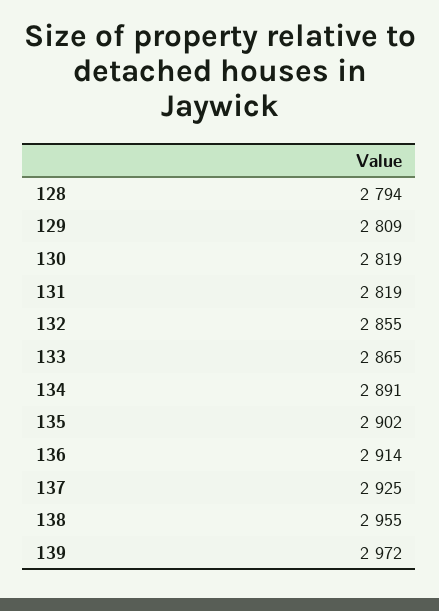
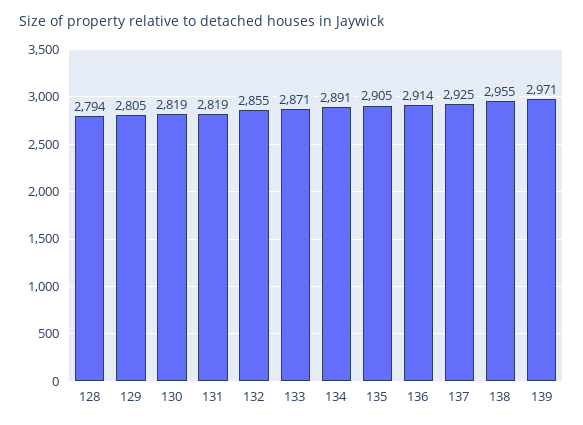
  {
    "128": 2794,
-   "129": 2809,
+   "129": 2805,
    "130": 2819,
    "131": 2819,
    "132": 2855,
-   "133": 2865,
+   "133": 2871,
    "134": 2891,
-   "135": 2902,
+   "135": 2905,
    "136": 2914,
    "137": 2925,
    "138": 2955,
-   "139": 2972
+   "139": 2971
  }

